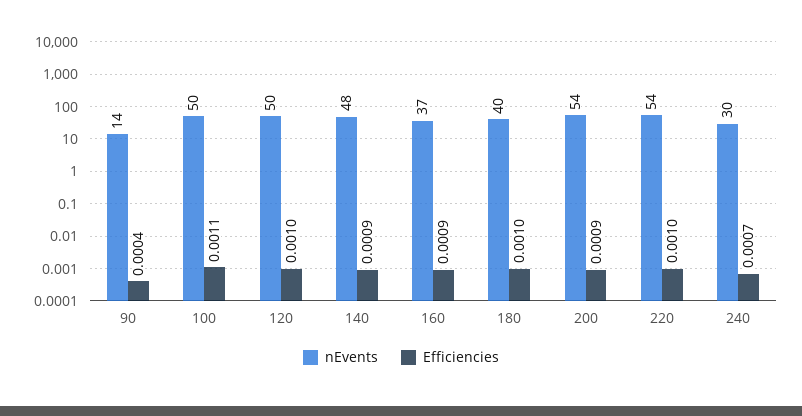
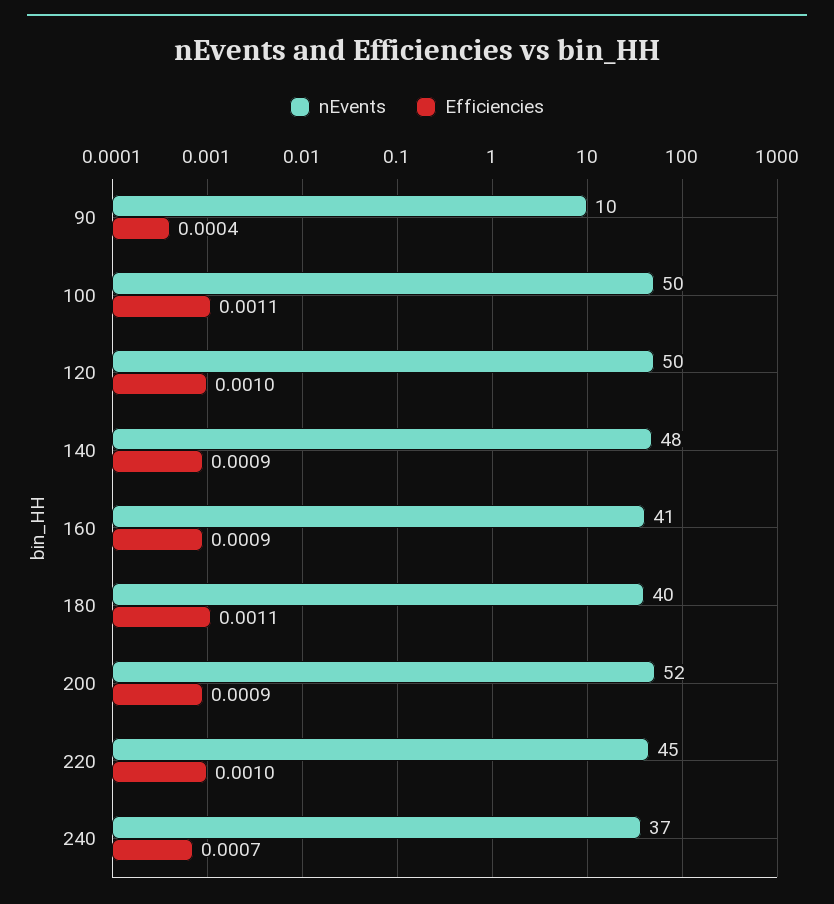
  {
    "nEvents": {
-     "90": 14,
+     "90": 10,
      "100": 50,
      "120": 50,
      "140": 48,
-     "160": 37,
+     "160": 41,
      "180": 40,
-     "200": 54,
+     "200": 52,
-     "220": 54,
+     "220": 45,
-     "240": 30
+     "240": 37
    },
    "Efficiencies": {
      "90": 0.0004,
      "100": 0.0011,
      "120": 0.001,
      "140": 0.0009,
      "160": 0.0009,
-     "180": 0.001,
+     "180": 0.0011,
      "200": 0.0009,
      "220": 0.001,
      "240": 0.0007
    }
  }

